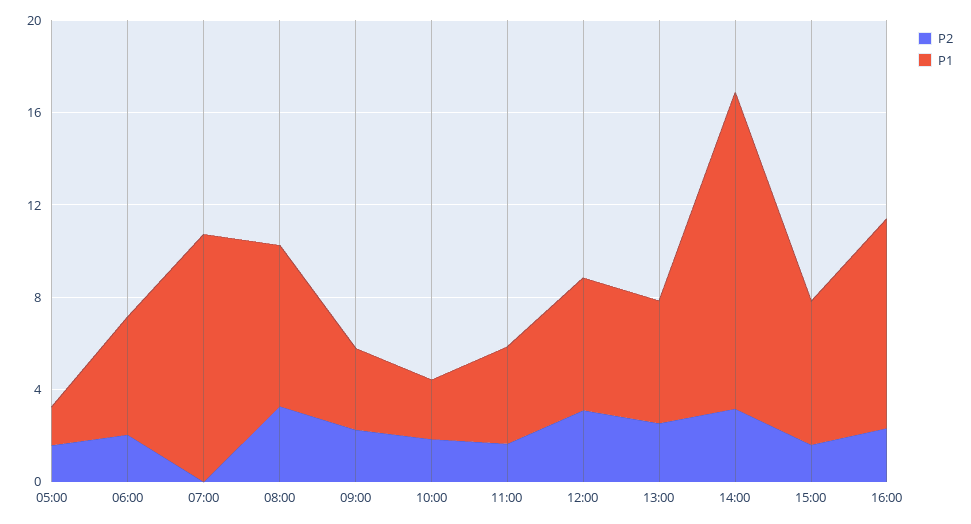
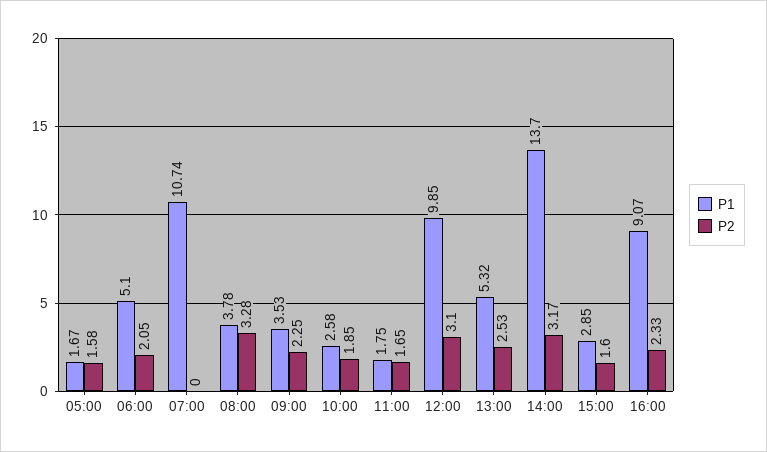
  {
    "P2": {
      "05:00": 1.58,
      "06:00": 2.05,
      "07:00": 0,
      "08:00": 3.28,
      "09:00": 2.25,
      "10:00": 1.85,
      "11:00": 1.65,
      "12:00": 3.1,
      "13:00": 2.53,
      "14:00": 3.17,
      "15:00": 1.6,
      "16:00": 2.33
    },
    "P1": {
      "05:00": 1.67,
      "06:00": 5.1,
      "07:00": 10.74,
-     "08:00": 7,
+     "08:00": 3.78,
      "09:00": 3.53,
      "10:00": 2.58,
-     "11:00": 4,
+     "11:00": 1.75,
-     "12:00": 6,
+     "12:00": 9.85,
      "13:00": 5.32,
      "14:00": 13.7,
-     "15:00": 6,
+     "15:00": 2.85,
      "16:00": 9.07
    }
  }

